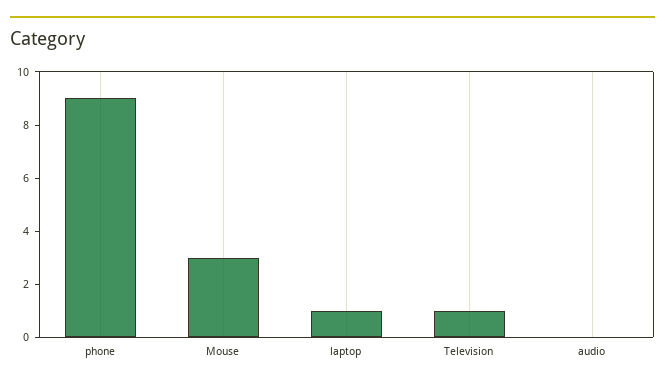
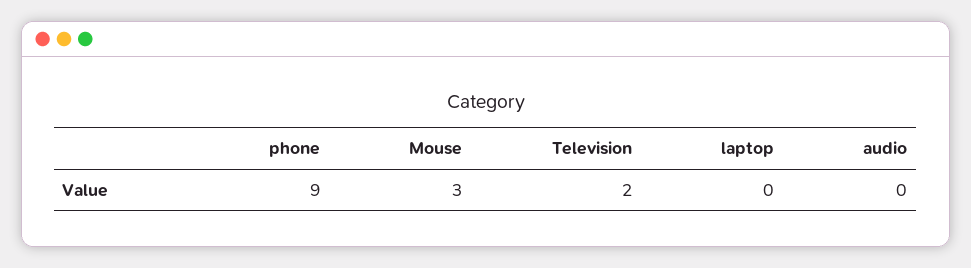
  {
    "phone": 9,
    "Mouse": 3,
-   "laptop": 1,
+   "laptop": 0,
-   "Television": 1,
+   "Television": 2,
    "audio": 0
  }

